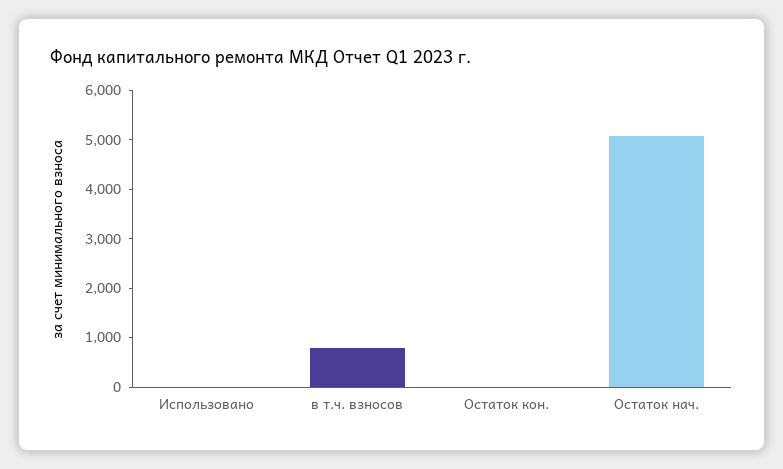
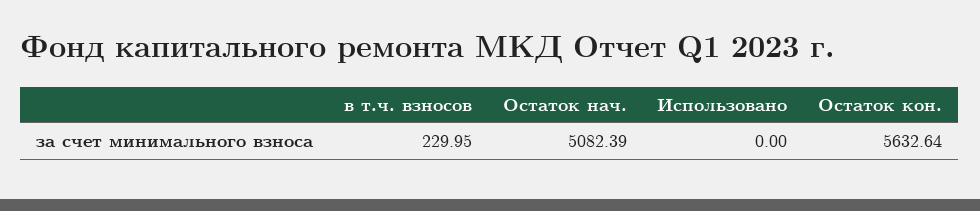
  {
    "Использовано": 0,
-   "в т.ч. взносов": 800,
+   "в т.ч. взносов": 229.95,
-   "Остаток кон.": 0,
+   "Остаток кон.": 5632.64,
    "Остаток нач.": 5082.39
  }

